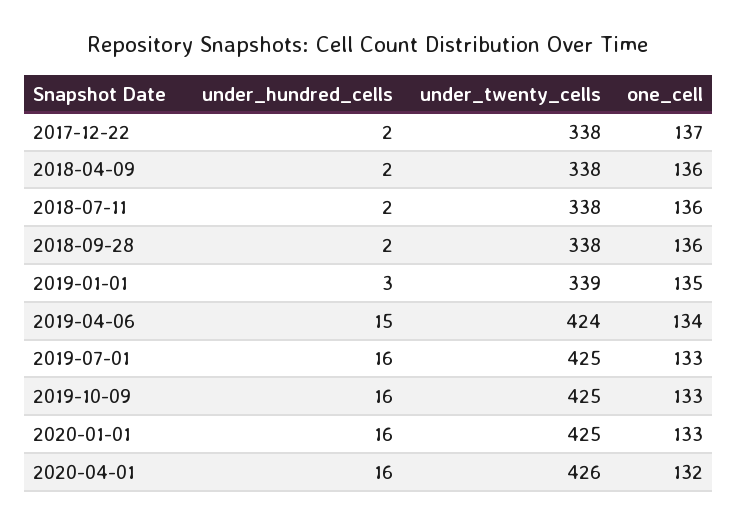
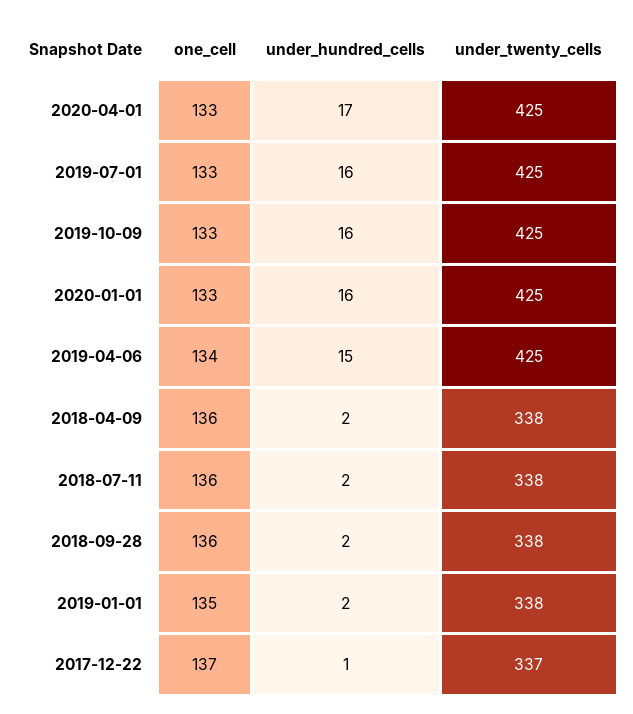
  {
    "under_hundred_cells": {
-     "2017-12-22": 2,
+     "2017-12-22": 1,
      "2018-04-09": 2,
      "2018-07-11": 2,
      "2018-09-28": 2,
-     "2019-01-01": 3,
+     "2019-01-01": 2,
      "2019-04-06": 15,
      "2019-07-01": 16,
      "2019-10-09": 16,
      "2020-01-01": 16,
-     "2020-04-01": 16
+     "2020-04-01": 17
    },
    "under_twenty_cells": {
-     "2017-12-22": 338,
+     "2017-12-22": 337,
      "2018-04-09": 338,
      "2018-07-11": 338,
      "2018-09-28": 338,
-     "2019-01-01": 339,
+     "2019-01-01": 338,
-     "2019-04-06": 424,
+     "2019-04-06": 425,
      "2019-07-01": 425,
      "2019-10-09": 425,
      "2020-01-01": 425,
-     "2020-04-01": 426
+     "2020-04-01": 425
    },
    "one_cell": {
      "2017-12-22": 137,
      "2018-04-09": 136,
      "2018-07-11": 136,
      "2018-09-28": 136,
      "2019-01-01": 135,
      "2019-04-06": 134,
      "2019-07-01": 133,
      "2019-10-09": 133,
      "2020-01-01": 133,
-     "2020-04-01": 132
+     "2020-04-01": 133
    }
  }

